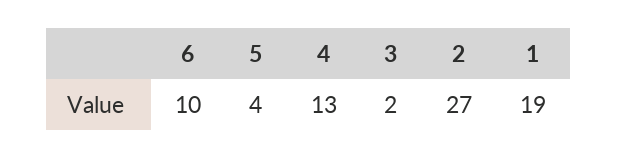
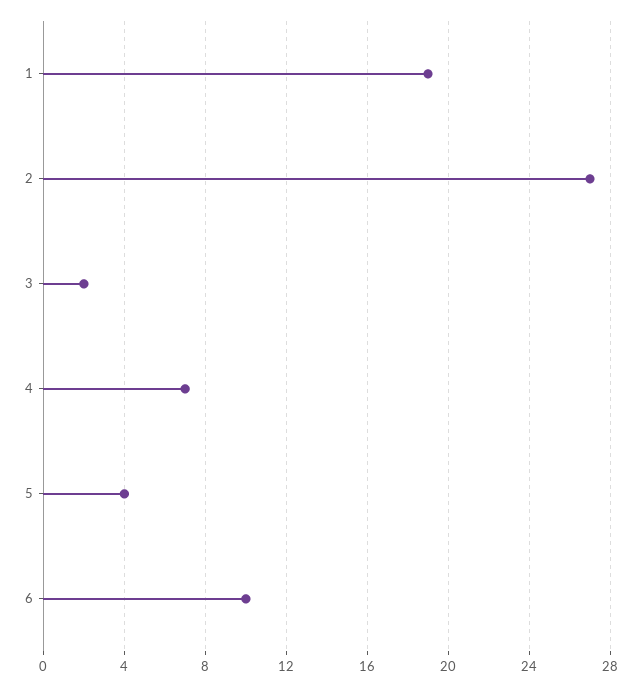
  {
    "6": 10,
    "5": 4,
-   "4": 13,
+   "4": 7,
    "3": 2,
    "2": 27,
    "1": 19
  }

